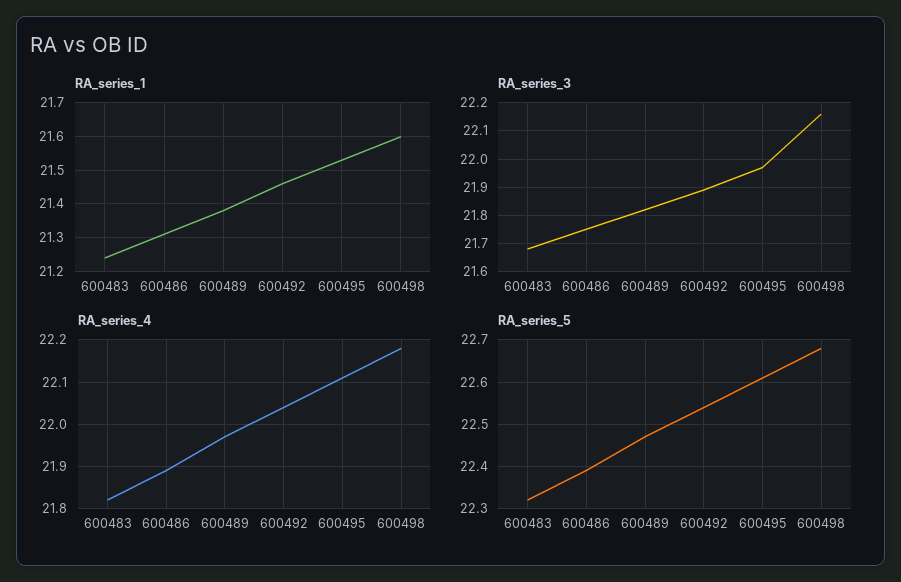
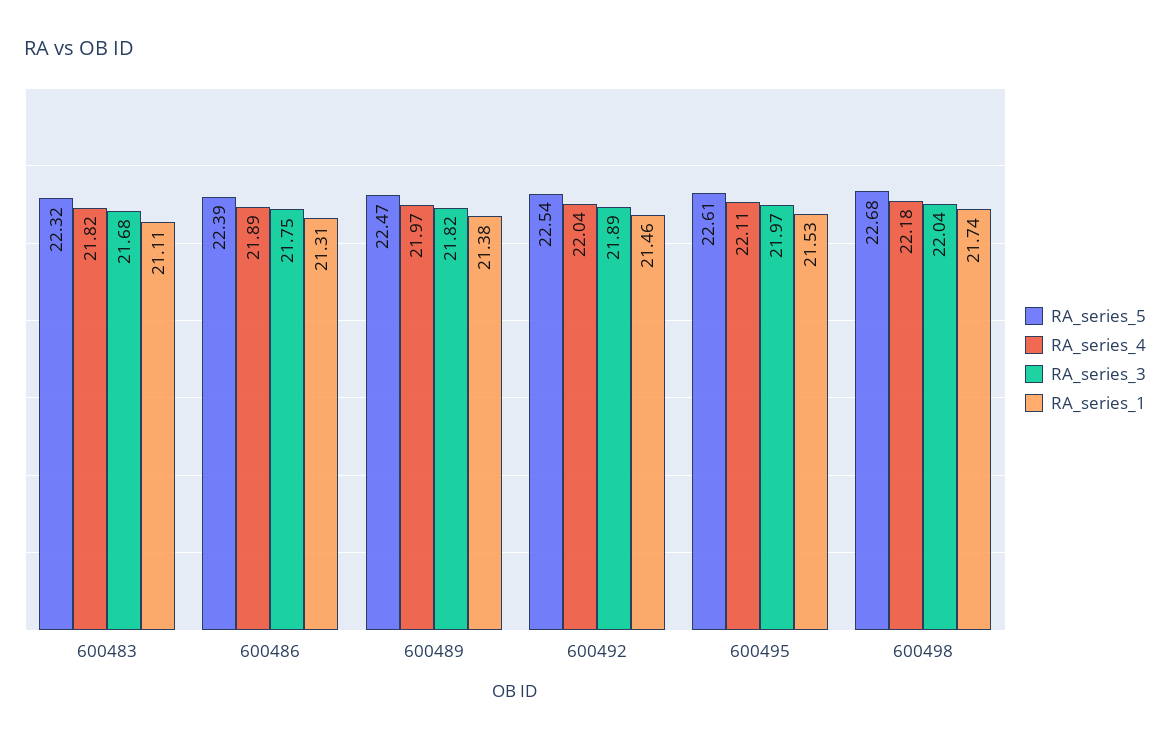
  {
    "RA_series_1": {
-     "600483": 21.25,
+     "600483": 21.11,
      "600486": 21.31,
      "600489": 21.38,
      "600492": 21.46,
      "600495": 21.53,
-     "600498": 21.6
+     "600498": 21.74
    },
    "RA_series_3": {
      "600483": 21.68,
      "600486": 21.75,
      "600489": 21.82,
      "600492": 21.89,
      "600495": 21.97,
-     "600498": 22.15
+     "600498": 22.04
    },
    "RA_series_4": {
      "600483": 21.82,
      "600486": 21.89,
      "600489": 21.97,
      "600492": 22.04,
      "600495": 22.11,
      "600498": 22.18
    },
    "RA_series_5": {
      "600483": 22.32,
      "600486": 22.39,
      "600489": 22.47,
      "600492": 22.54,
      "600495": 22.61,
      "600498": 22.68
    }
  }

